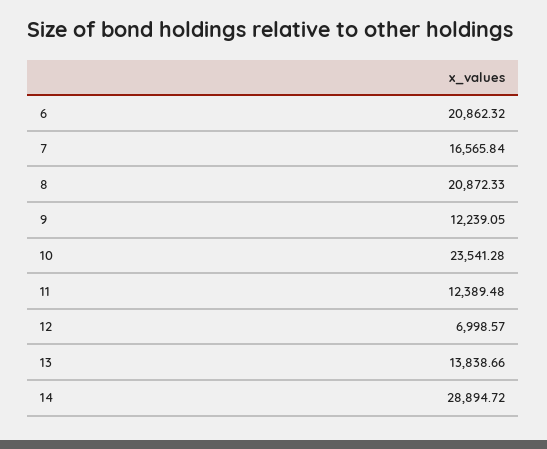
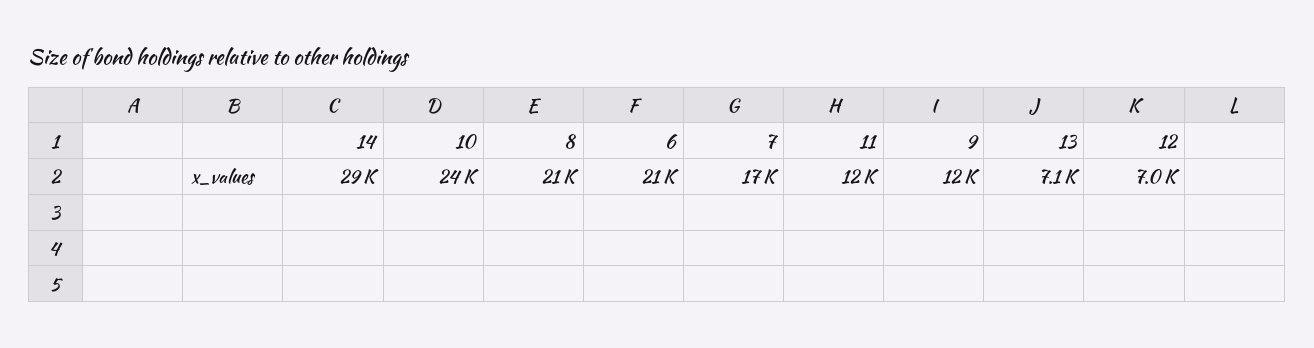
  {
    "6": 20862.32,
    "7": 16565.84,
    "8": 20872.33,
    "9": 12239.05,
    "10": 23541.28,
    "11": 12389.48,
    "12": 6998.57,
-   "13": 13838.66,
+   "13": 7100,
    "14": 28894.72
  }

